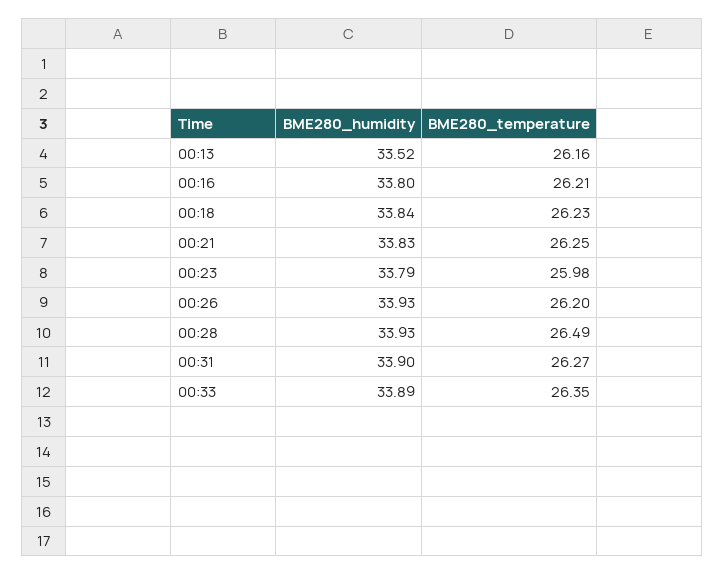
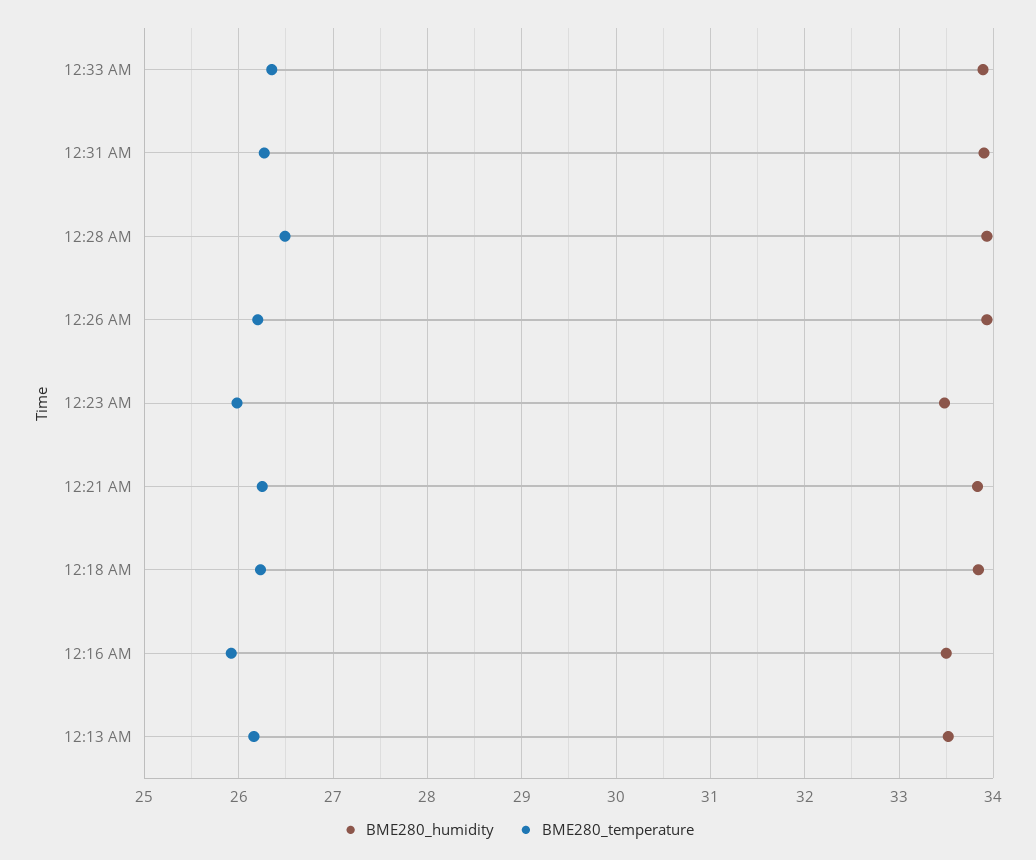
  {
    "BME280_humidity": {
      "00:13": 33.52,
-     "00:16": 33.8,
+     "00:16": 33.5,
      "00:18": 33.84,
      "00:21": 33.83,
-     "00:23": 33.79,
+     "00:23": 33.5,
      "00:26": 33.93,
      "00:28": 33.93,
      "00:31": 33.9,
      "00:33": 33.89
    },
    "BME280_temperature": {
      "00:13": 26.16,
-     "00:16": 26.21,
+     "00:16": 25.9,
      "00:18": 26.23,
      "00:21": 26.25,
      "00:23": 25.98,
      "00:26": 26.2,
      "00:28": 26.49,
      "00:31": 26.27,
      "00:33": 26.35
    }
  }

